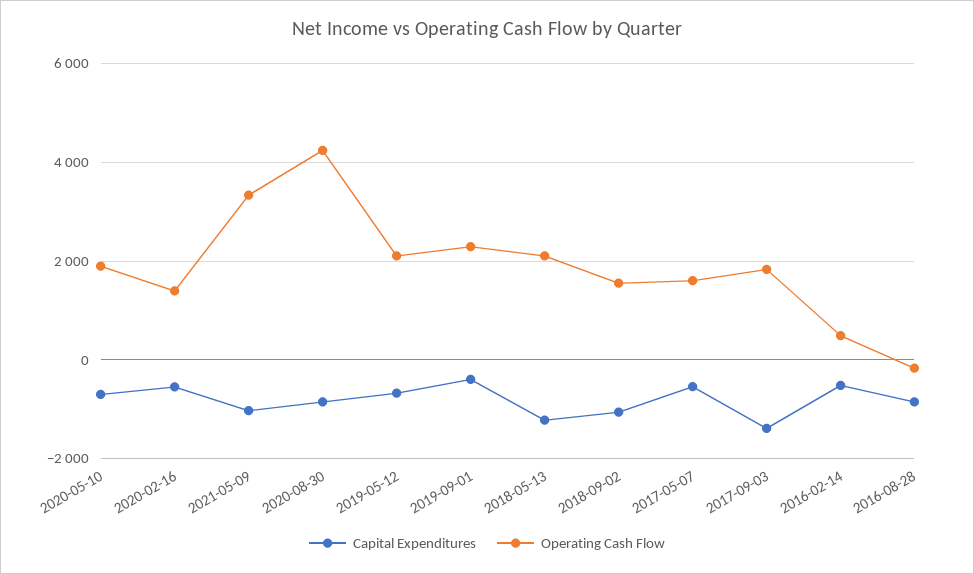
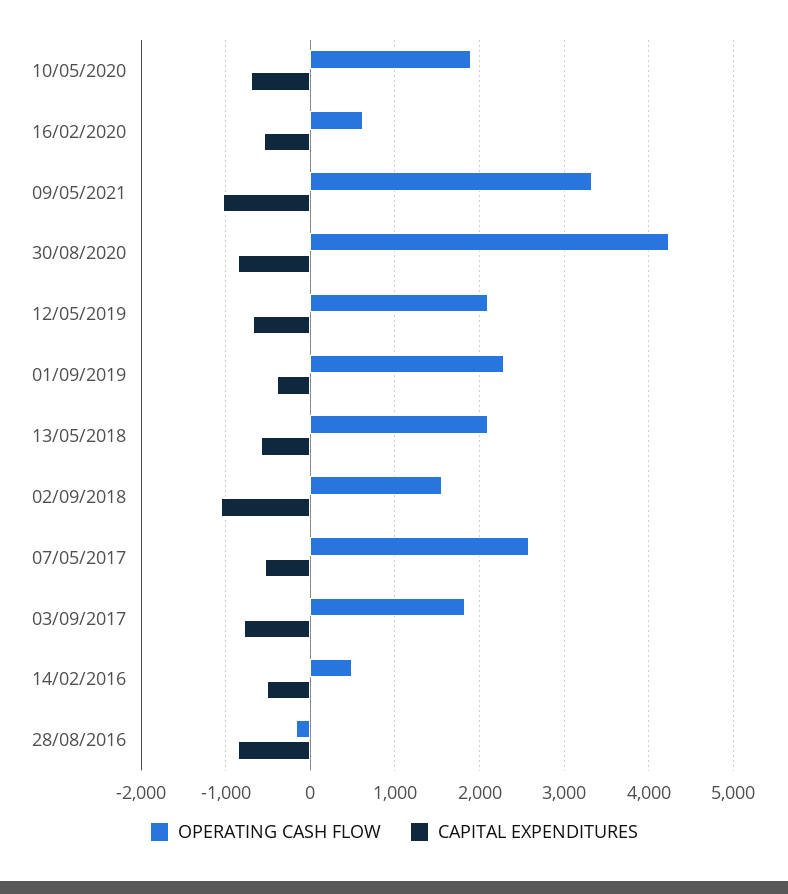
  {
    "Capital Expenditures": {
      "2020-05-10": -700,
      "2020-02-16": -500,
      "2021-05-09": -1000,
      "2020-08-30": -900,
      "2019-05-12": -700,
      "2019-09-01": -400,
-     "2018-05-13": -1200,
+     "2018-05-13": -600,
      "2018-09-02": -1100,
      "2017-05-07": -500,
-     "2017-09-03": -1400,
+     "2017-09-03": -800,
      "2016-02-14": -500,
      "2016-08-28": -800
    },
    "Operating Cash Flow": {
      "2020-05-10": 1900,
-     "2020-02-16": 1400,
+     "2020-02-16": 600,
      "2021-05-09": 3300,
      "2020-08-30": 4200,
      "2019-05-12": 2100,
      "2019-09-01": 2300,
      "2018-05-13": 2100,
      "2018-09-02": 1600,
-     "2017-05-07": 1600,
+     "2017-05-07": 2600,
      "2017-09-03": 1800,
      "2016-02-14": 500,
      "2016-08-28": -200
    }
  }

